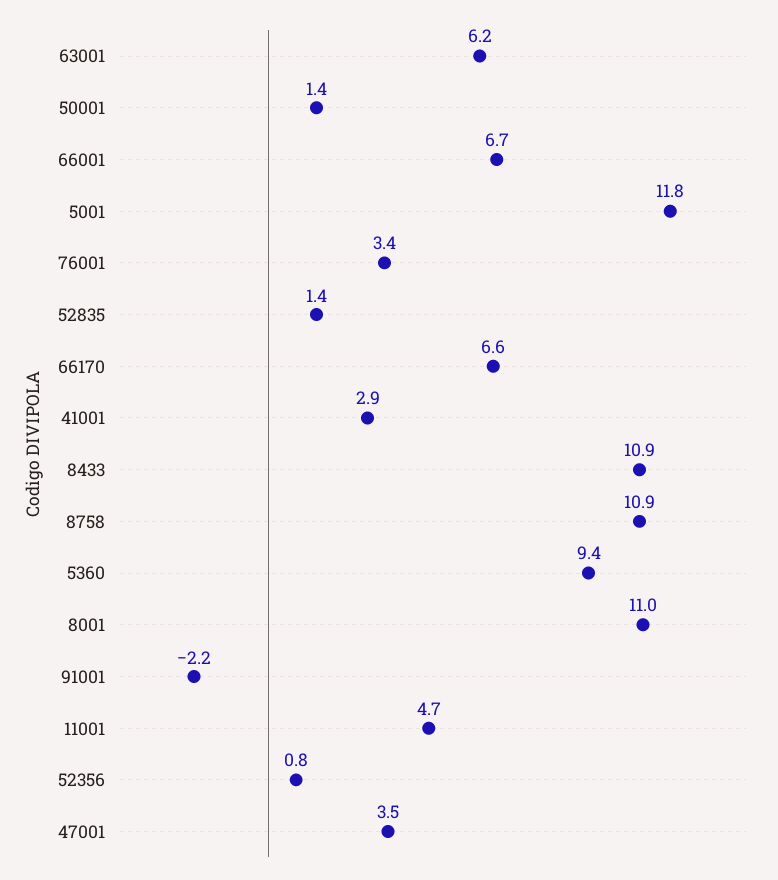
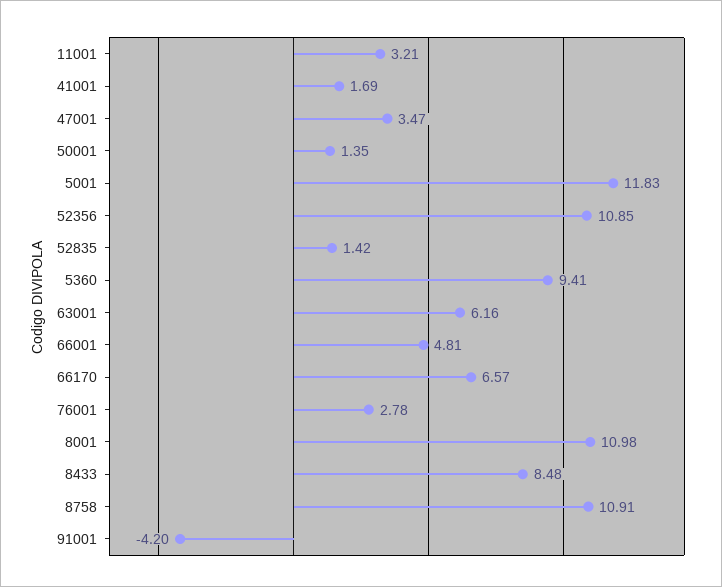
  {
    "63001": 6.16,
    "50001": 1.35,
-   "66001": 6.7,
+   "66001": 4.81,
    "5001": 11.83,
-   "76001": 3.4,
+   "76001": 2.78,
    "52835": 1.42,
    "66170": 6.57,
-   "41001": 2.9,
+   "41001": 1.69,
-   "8433": 10.9,
+   "8433": 8.48,
    "8758": 10.91,
    "5360": 9.41,
    "8001": 10.98,
-   "91001": -2.2,
+   "91001": -4.2,
-   "11001": 4.7,
+   "11001": 3.21,
-   "52356": 0.8,
+   "52356": 10.85,
    "47001": 3.47
  }

